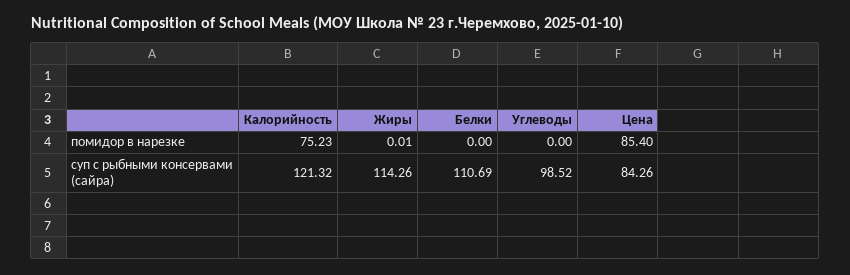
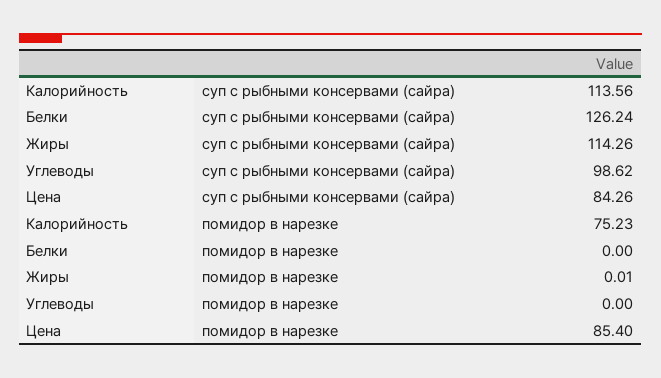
  {
    "Калорийность": {
      "помидор в нарезке": 75.23,
-     "суп с рыбными консервами (сайра)": 121.32
+     "суп с рыбными консервами (сайра)": 113.56
    },
    "Жиры": {
      "помидор в нарезке": 0.01,
      "суп с рыбными консервами (сайра)": 114.26
    },
    "Белки": {
      "помидор в нарезке": 0,
-     "суп с рыбными консервами (сайра)": 110.69
+     "суп с рыбными консервами (сайра)": 126.24
    },
    "Углеводы": {
      "помидор в нарезке": 0,
-     "суп с рыбными консервами (сайра)": 98.52
+     "суп с рыбными консервами (сайра)": 98.62
    },
    "Цена": {
      "помидор в нарезке": 85.4,
      "суп с рыбными консервами (сайра)": 84.26
    }
  }

